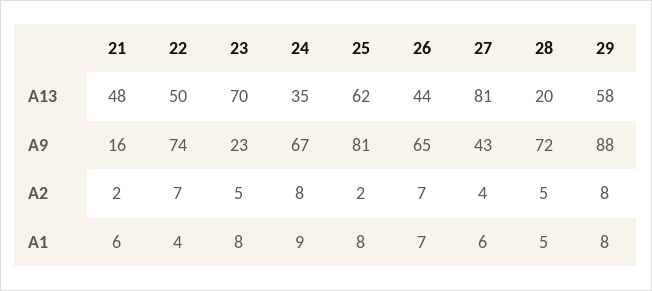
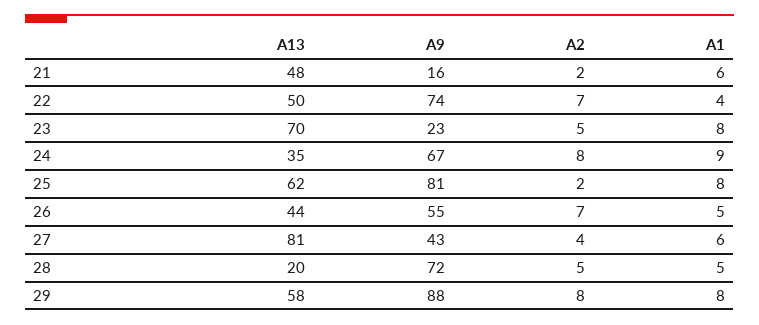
  {
    "21": {
      "A13": 48,
      "A9": 16,
      "A2": 2,
      "A1": 6
    },
    "22": {
      "A13": 50,
      "A9": 74,
      "A2": 7,
      "A1": 4
    },
    "23": {
      "A13": 70,
      "A9": 23,
      "A2": 5,
      "A1": 8
    },
    "24": {
      "A13": 35,
      "A9": 67,
      "A2": 8,
      "A1": 9
    },
    "25": {
      "A13": 62,
      "A9": 81,
      "A2": 2,
      "A1": 8
    },
    "26": {
      "A13": 44,
-     "A9": 65,
+     "A9": 55,
      "A2": 7,
-     "A1": 7
+     "A1": 5
    },
    "27": {
      "A13": 81,
      "A9": 43,
      "A2": 4,
      "A1": 6
    },
    "28": {
      "A13": 20,
      "A9": 72,
      "A2": 5,
      "A1": 5
    },
    "29": {
      "A13": 58,
      "A9": 88,
      "A2": 8,
      "A1": 8
    }
  }

